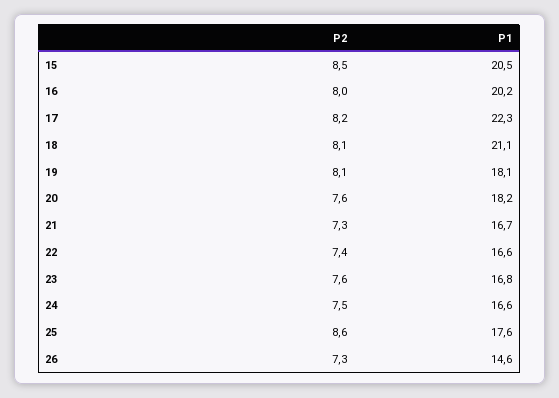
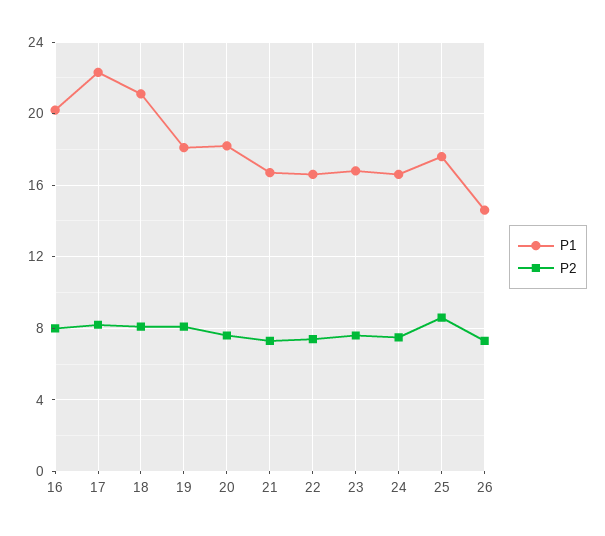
  {
    "P2": {
-     "15": 8.5,
      "16": 8,
      "17": 8.2,
      "18": 8.1,
      "19": 8.1,
      "20": 7.6,
      "21": 7.3,
      "22": 7.4,
      "23": 7.6,
      "24": 7.5,
      "25": 8.6,
      "26": 7.3
    },
    "P1": {
-     "15": 20.5,
      "16": 20.2,
      "17": 22.3,
      "18": 21.1,
      "19": 18.1,
      "20": 18.2,
      "21": 16.7,
      "22": 16.6,
      "23": 16.8,
      "24": 16.6,
      "25": 17.6,
      "26": 14.6
    }
  }

